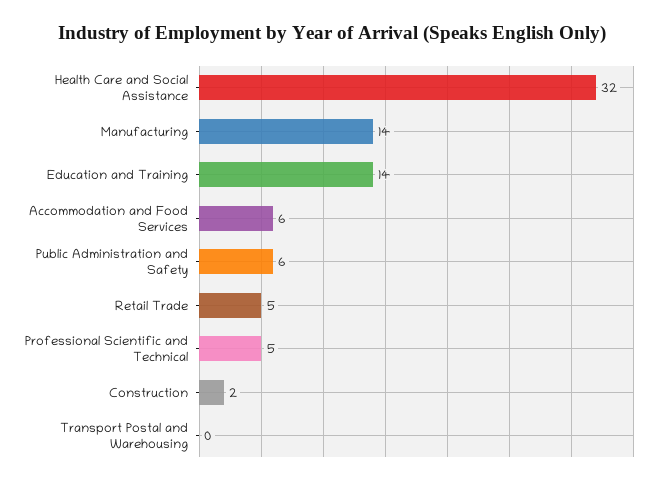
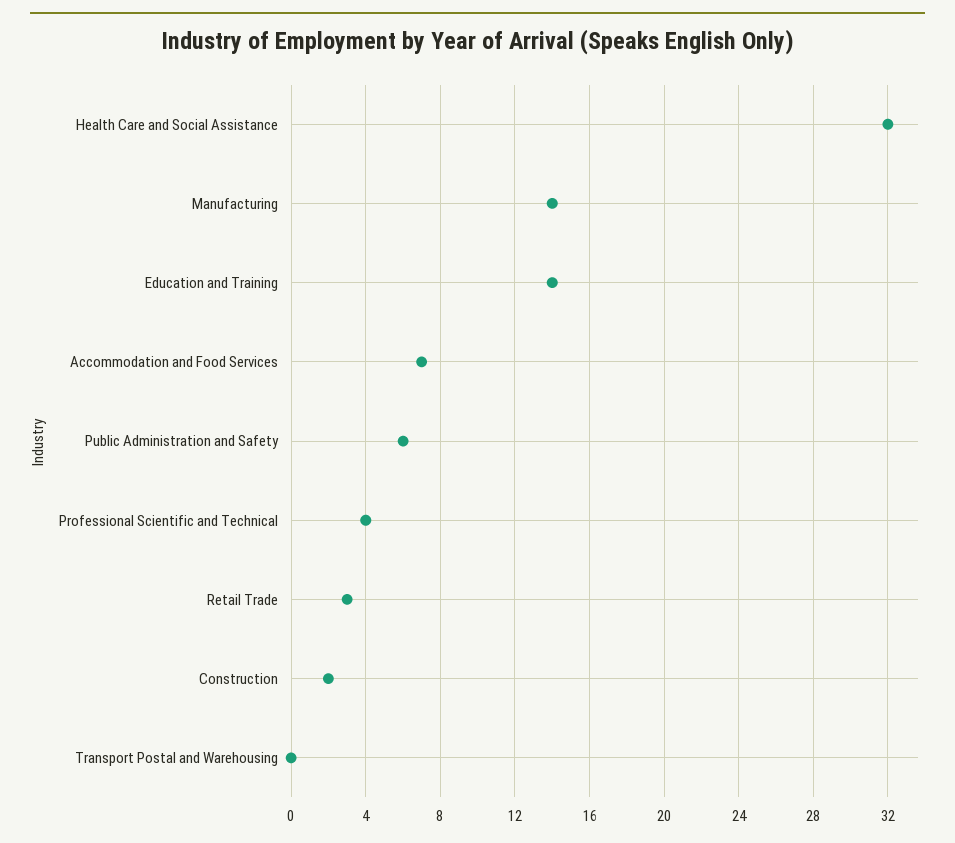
  {
    "Health Care and Social Assistance": 32,
    "Manufacturing": 14,
    "Education and Training": 14,
-   "Accommodation and Food Services": 6,
+   "Accommodation and Food Services": 7,
    "Public Administration and Safety": 6,
-   "Retail Trade": 5,
+   "Retail Trade": 3,
-   "Professional Scientific and Technical": 5,
+   "Professional Scientific and Technical": 4,
    "Construction": 2,
    "Transport Postal and Warehousing": 0
  }

